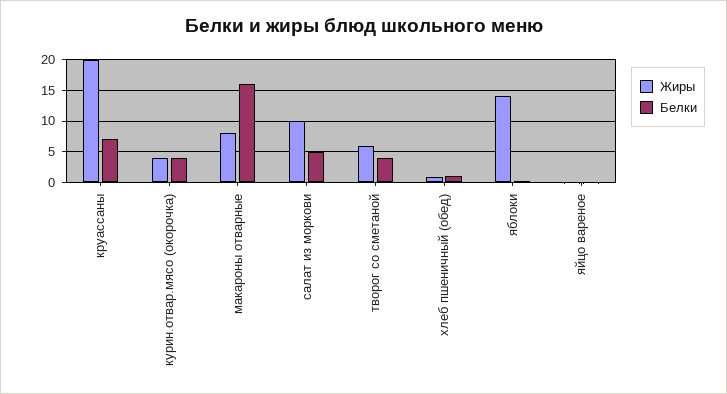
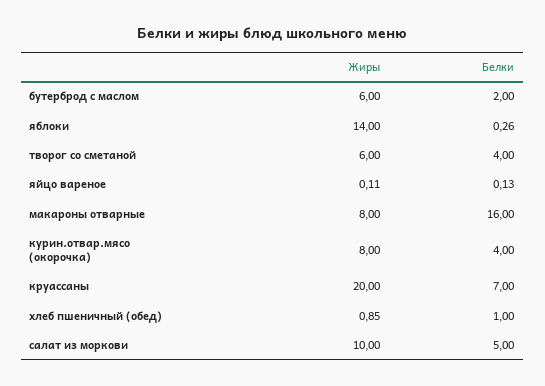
  {
    "Жиры": {
      "круассаны": 20,
-     "курин.отвар.мясо (окорочка)": 4,
+     "курин.отвар.мясо (окорочка)": 8,
      "макароны отварные": 8,
      "салат из моркови": 10,
      "творог со сметаной": 6,
      "хлеб пшеничный (обед)": 0.85,
      "яблоки": 14,
-     "яйцо вареное": 0.11
+     "яйцо вареное": 0.11,
+     "бутерброд с маслом": 6
    },
    "Белки": {
      "круассаны": 7,
      "курин.отвар.мясо (окорочка)": 4,
      "макароны отварные": 16,
      "салат из моркови": 5,
      "творог со сметаной": 4,
      "хлеб пшеничный (обед)": 1,
      "яблоки": 0.26,
-     "яйцо вареное": 0.13
+     "яйцо вареное": 0.13,
+     "бутерброд с маслом": 2
    }
  }

